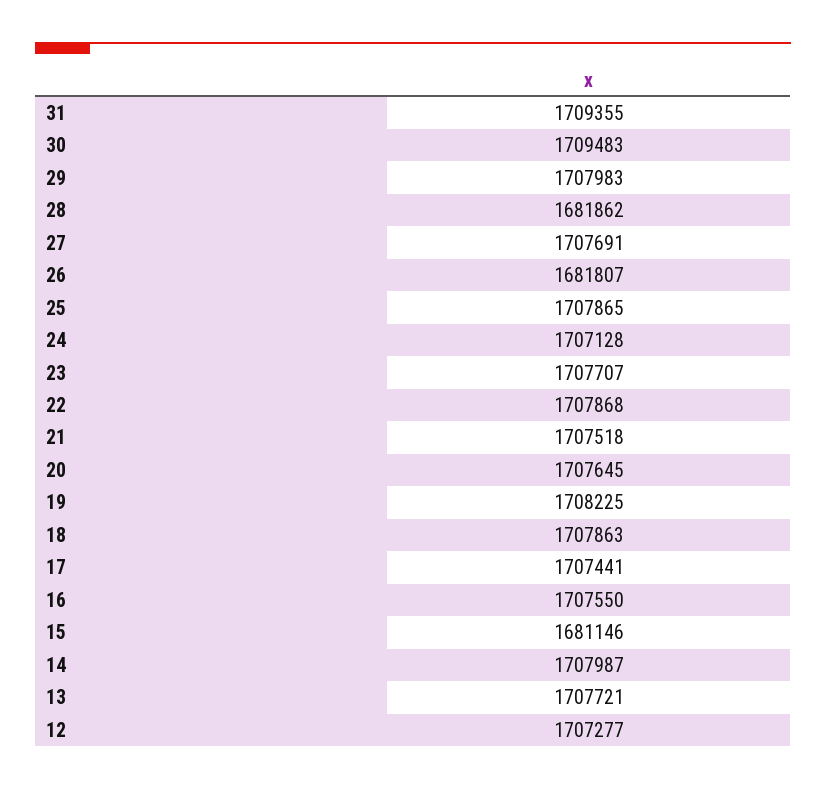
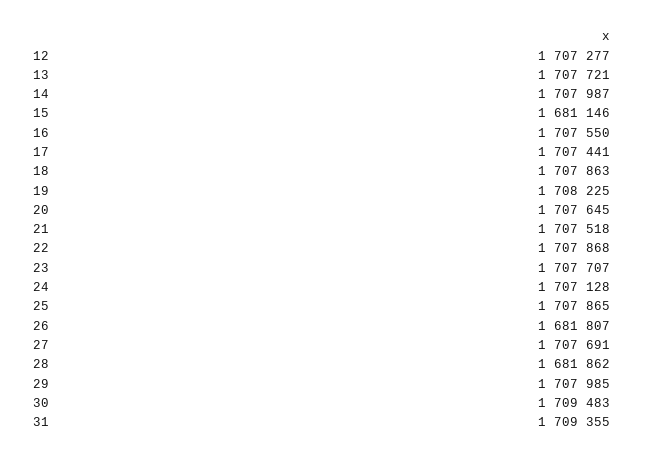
  {
    "31": 1709355,
    "30": 1709483,
-   "29": 1707983,
+   "29": 1707985,
    "28": 1681862,
    "27": 1707691,
    "26": 1681807,
    "25": 1707865,
    "24": 1707128,
    "23": 1707707,
    "22": 1707868,
    "21": 1707518,
    "20": 1707645,
    "19": 1708225,
    "18": 1707863,
    "17": 1707441,
    "16": 1707550,
    "15": 1681146,
    "14": 1707987,
    "13": 1707721,
    "12": 1707277
  }

